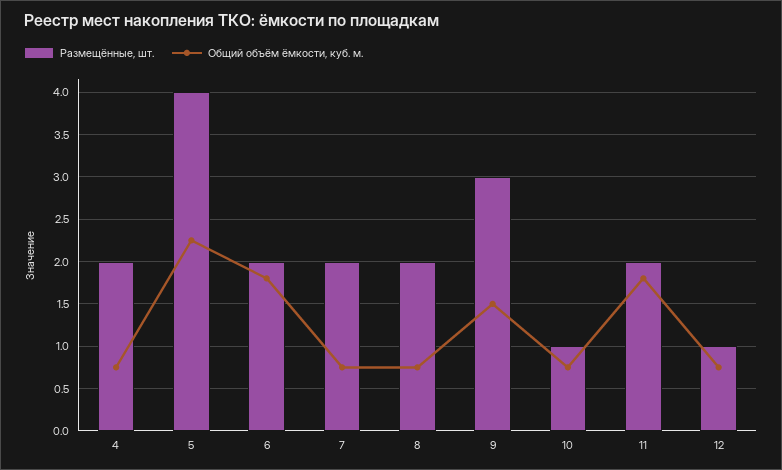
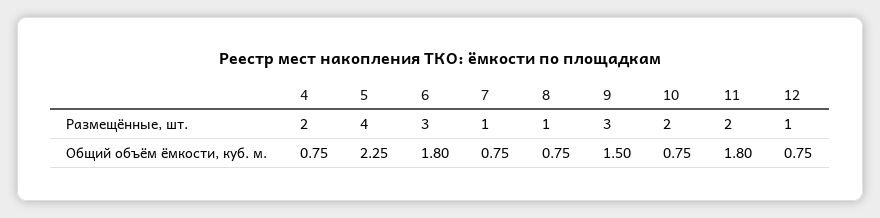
  {
    "Размещённые, шт.": {
      "4": 2,
      "5": 4,
-     "6": 2,
+     "6": 3,
-     "7": 2,
+     "7": 1,
-     "8": 2,
+     "8": 1,
      "9": 3,
-     "10": 1,
+     "10": 2,
      "11": 2,
      "12": 1
    },
    "Общий объём ёмкости, куб. м.": {
      "4": 0.75,
      "5": 2.25,
      "6": 1.8,
      "7": 0.75,
      "8": 0.75,
      "9": 1.5,
      "10": 0.75,
      "11": 1.8,
      "12": 0.75
    }
  }

